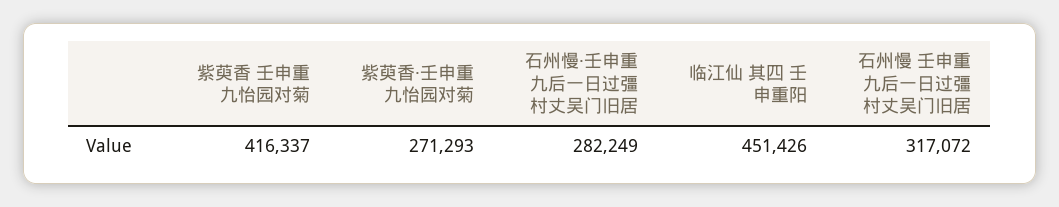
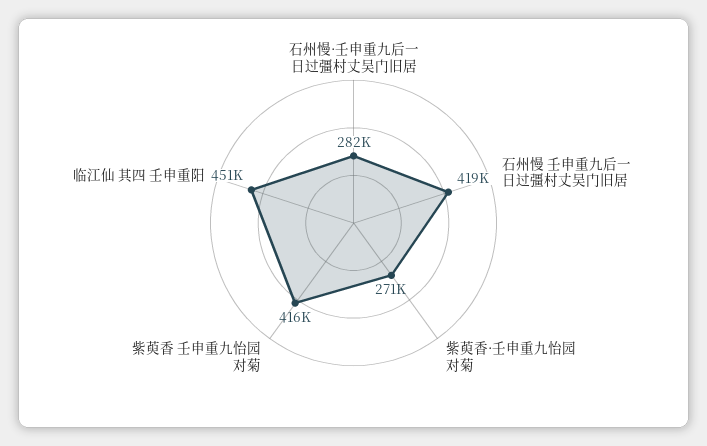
  {
    "紫萸香 壬申重九怡园对菊": 416337,
    "紫萸香·壬申重九怡园对菊": 271293,
    "石州慢·壬申重九后一日过彊村丈吴门旧居": 282249,
    "临江仙 其四 壬申重阳": 451426,
-   "石州慢 壬申重九后一日过彊村丈吴门旧居": 317072
+   "石州慢 壬申重九后一日过彊村丈吴门旧居": 419000
  }

